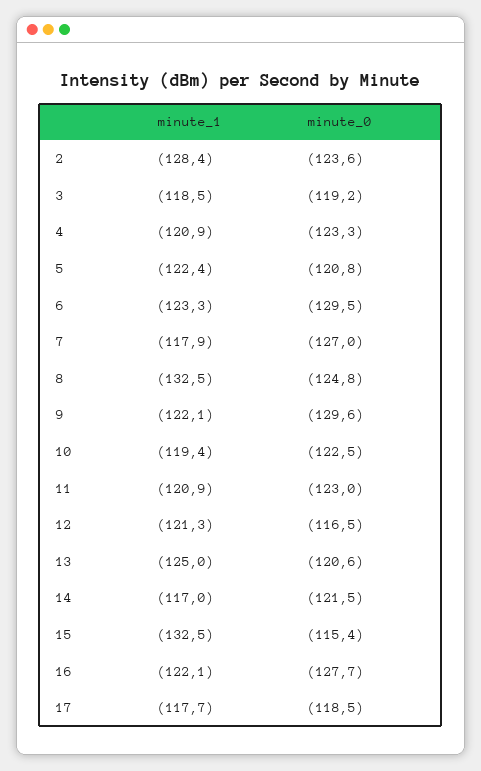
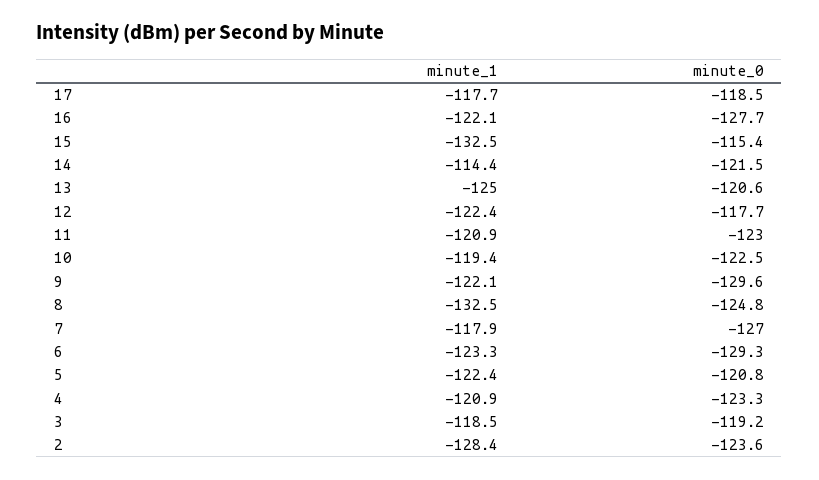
  {
    "minute_1": {
      "2": -128.4,
      "3": -118.5,
      "4": -120.9,
      "5": -122.4,
      "6": -123.3,
      "7": -117.9,
      "8": -132.5,
      "9": -122.1,
      "10": -119.4,
      "11": -120.9,
-     "12": -121.3,
+     "12": -122.4,
      "13": -125,
-     "14": -117,
+     "14": -114.4,
      "15": -132.5,
      "16": -122.1,
      "17": -117.7
    },
    "minute_0": {
      "2": -123.6,
      "3": -119.2,
      "4": -123.3,
      "5": -120.8,
-     "6": -129.5,
+     "6": -129.3,
      "7": -127,
      "8": -124.8,
      "9": -129.6,
      "10": -122.5,
      "11": -123,
-     "12": -116.5,
+     "12": -117.7,
      "13": -120.6,
      "14": -121.5,
      "15": -115.4,
      "16": -127.7,
      "17": -118.5
    }
  }

